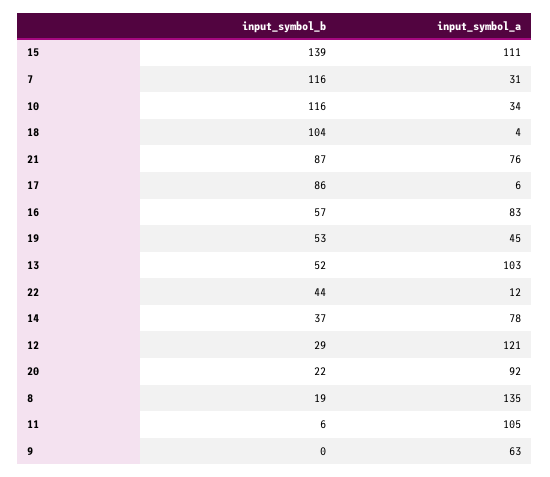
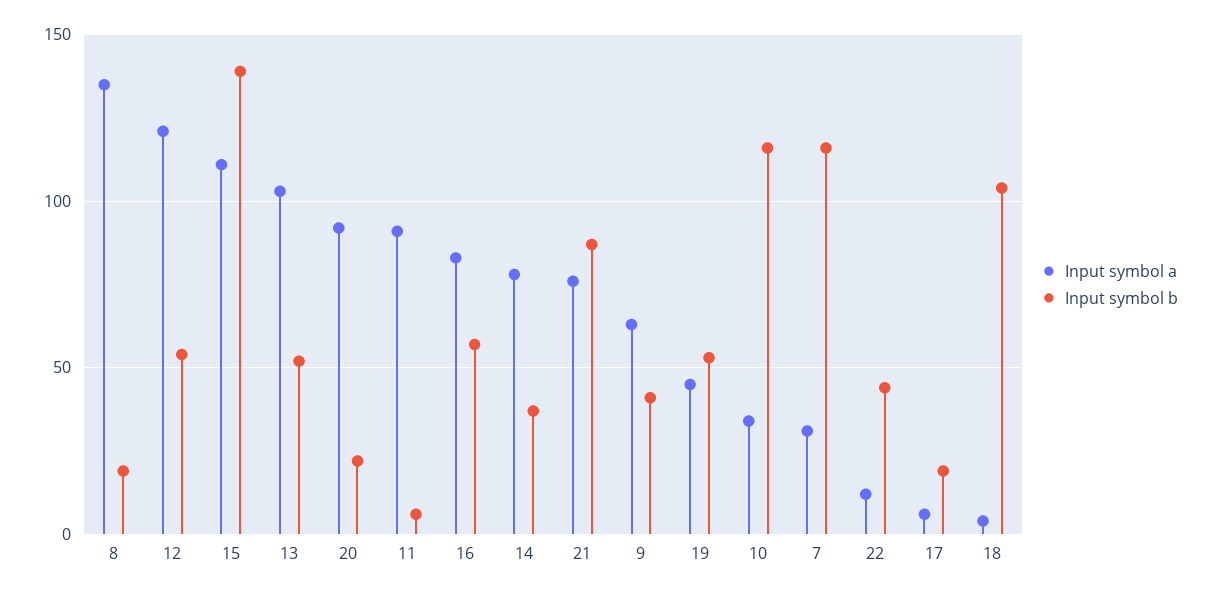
  {
    "input_symbol_b": {
      "15": 139,
      "7": 116,
      "10": 116,
      "18": 104,
      "21": 87,
-     "17": 86,
+     "17": 20,
      "16": 57,
      "19": 53,
      "13": 52,
      "22": 44,
      "14": 37,
-     "12": 29,
+     "12": 55,
      "20": 22,
      "8": 19,
      "11": 6,
-     "9": 0
+     "9": 40
    },
    "input_symbol_a": {
      "15": 111,
      "7": 31,
      "10": 34,
      "18": 4,
      "21": 76,
      "17": 6,
      "16": 83,
      "19": 45,
      "13": 103,
      "22": 12,
      "14": 78,
      "12": 121,
      "20": 92,
      "8": 135,
-     "11": 105,
+     "11": 90,
      "9": 63
    }
  }

